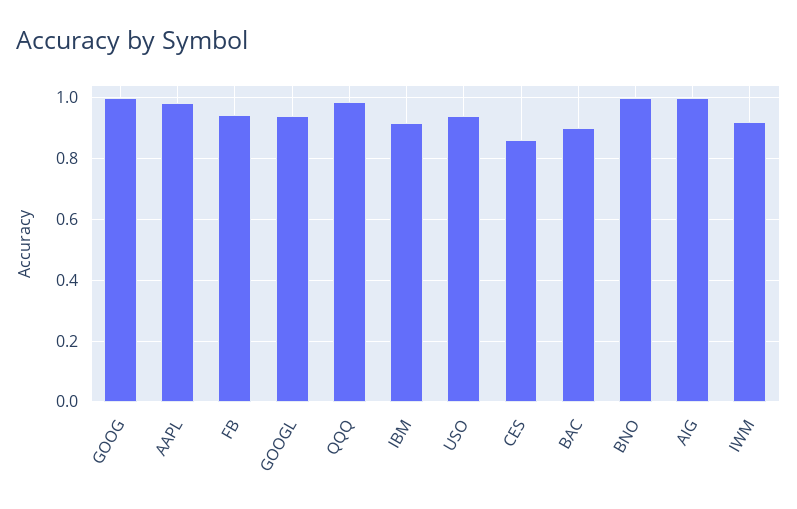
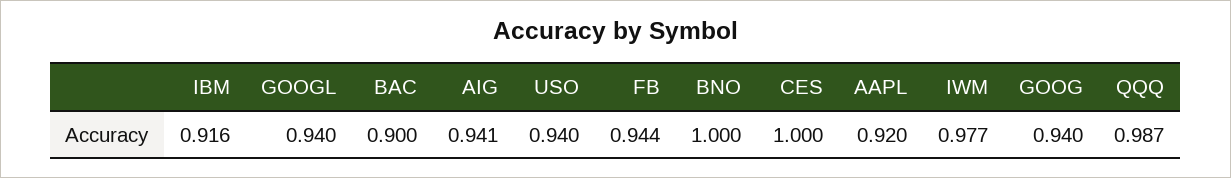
  {
-   "GOOG": 1,
+   "GOOG": 0.94,
-   "AAPL": 0.98,
+   "AAPL": 0.92,
    "FB": 0.944,
    "GOOGL": 0.94,
    "QQQ": 0.987,
    "IBM": 0.916,
    "USO": 0.94,
-   "CES": 0.86,
+   "CES": 1,
    "BAC": 0.9,
    "BNO": 1,
-   "AIG": 1,
+   "AIG": 0.941,
-   "IWM": 0.92
+   "IWM": 0.977
  }

